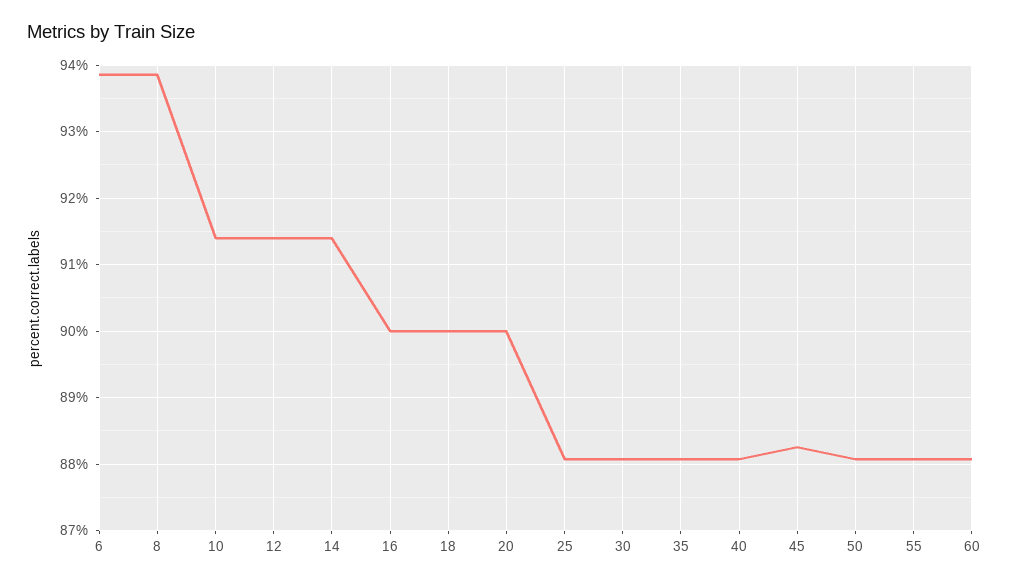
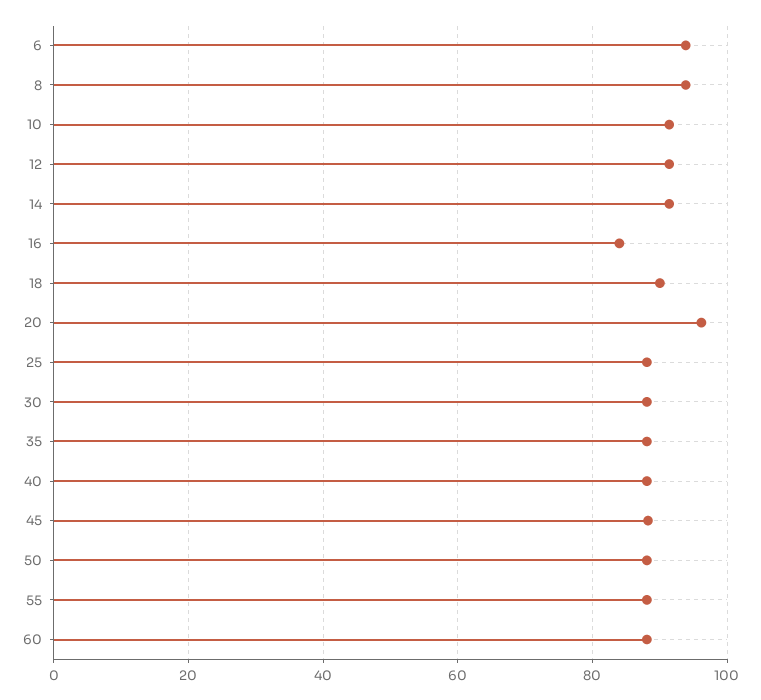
  {
    "6": 93.9,
    "8": 93.9,
    "10": 91.4,
    "12": 91.4,
    "14": 91.4,
-   "16": 90,
+   "16": 84,
    "18": 90,
-   "20": 90,
+   "20": 96,
    "25": 88.1,
    "30": 88.1,
    "35": 88.1,
    "40": 88.1,
    "45": 88.3,
    "50": 88.1,
    "55": 88.1,
    "60": 88.1
  }

